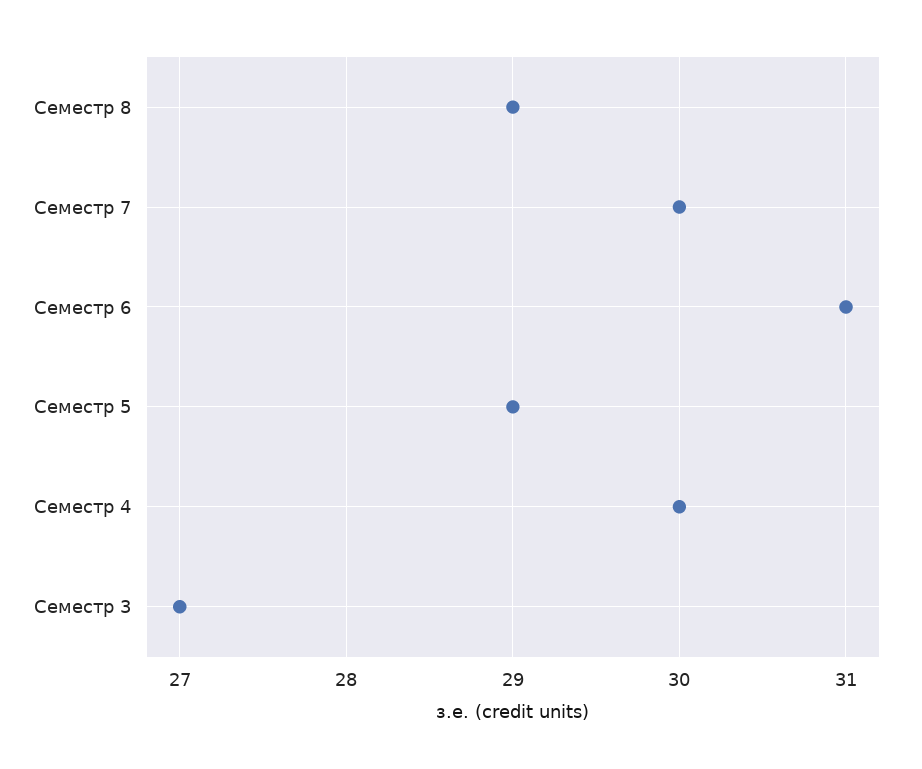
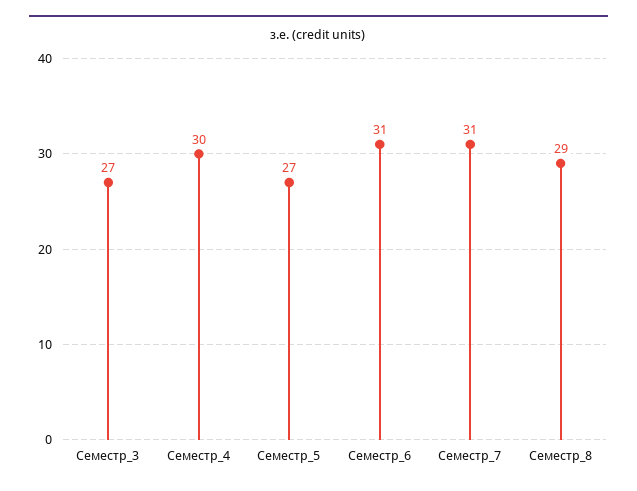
  {
    "Семестр 8": 29,
-   "Семестр 7": 30,
+   "Семестр 7": 31,
    "Семестр 6": 31,
-   "Семестр 5": 29,
+   "Семестр 5": 27,
    "Семестр 4": 30,
    "Семестр 3": 27
  }

